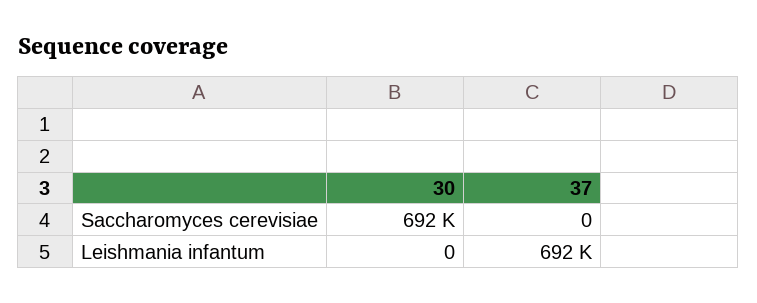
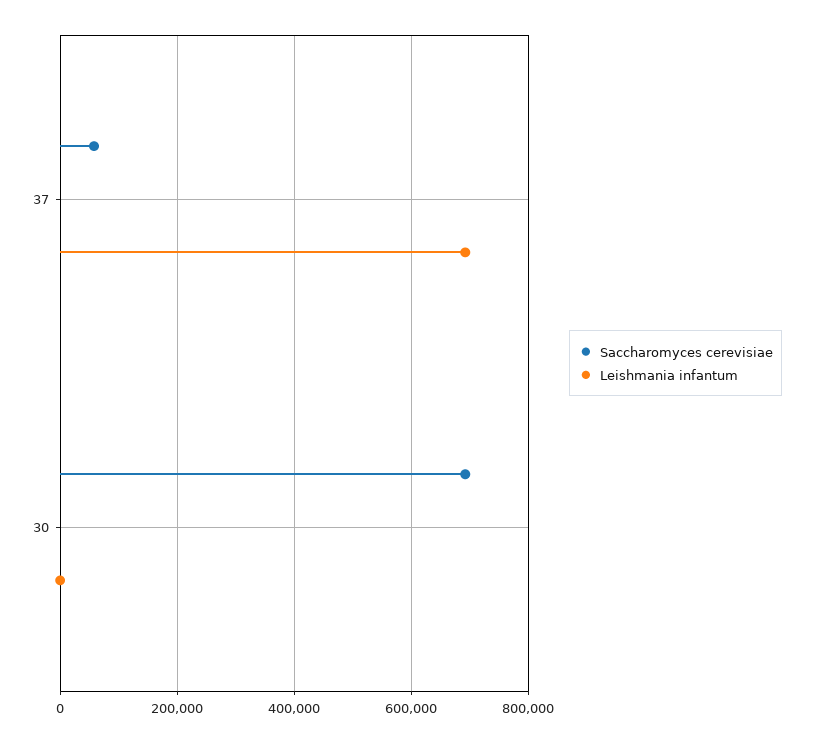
  {
    "Saccharomyces cerevisiae": {
      "30": 692000,
-     "37": 0
+     "37": 60000
    },
    "Leishmania infantum": {
      "30": 0,
      "37": 692000
    }
  }

